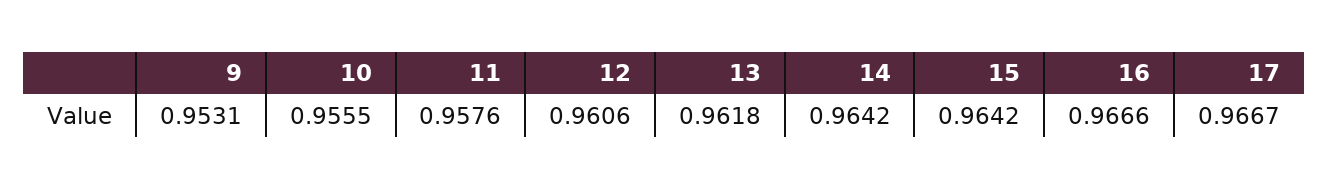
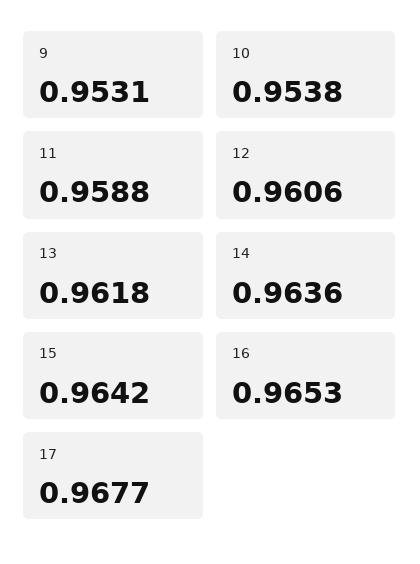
  {
    "9": 0.9531,
-   "10": 0.9555,
+   "10": 0.9538,
-   "11": 0.9576,
+   "11": 0.9588,
    "12": 0.9606,
    "13": 0.9618,
-   "14": 0.9642,
+   "14": 0.9636,
    "15": 0.9642,
-   "16": 0.9666,
+   "16": 0.9653,
-   "17": 0.9667
+   "17": 0.9677
  }

